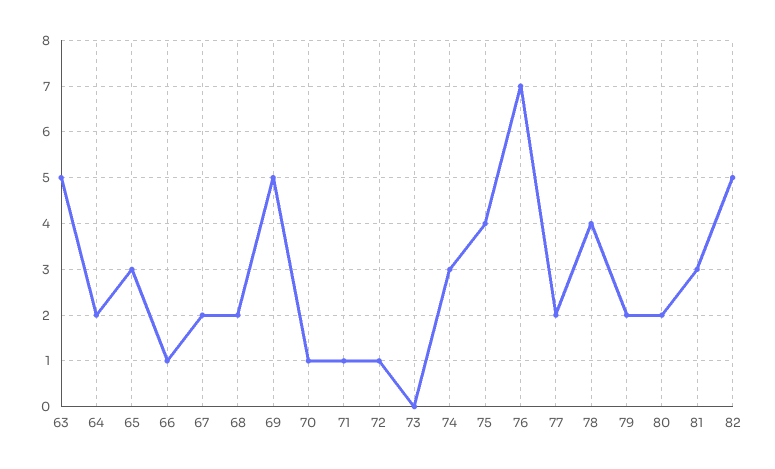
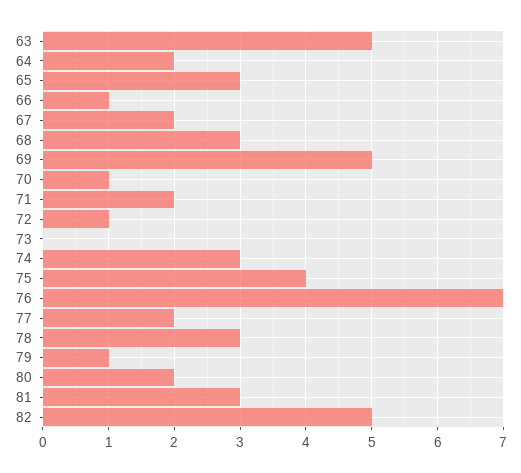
  {
    "63": 5,
    "64": 2,
    "65": 3,
    "66": 1,
    "67": 2,
-   "68": 2,
+   "68": 3,
    "69": 5,
    "70": 1,
-   "71": 1,
+   "71": 2,
    "72": 1,
    "73": 0,
    "74": 3,
    "75": 4,
    "76": 7,
    "77": 2,
-   "78": 4,
+   "78": 3,
-   "79": 2,
+   "79": 1,
    "80": 2,
    "81": 3,
    "82": 5
  }

